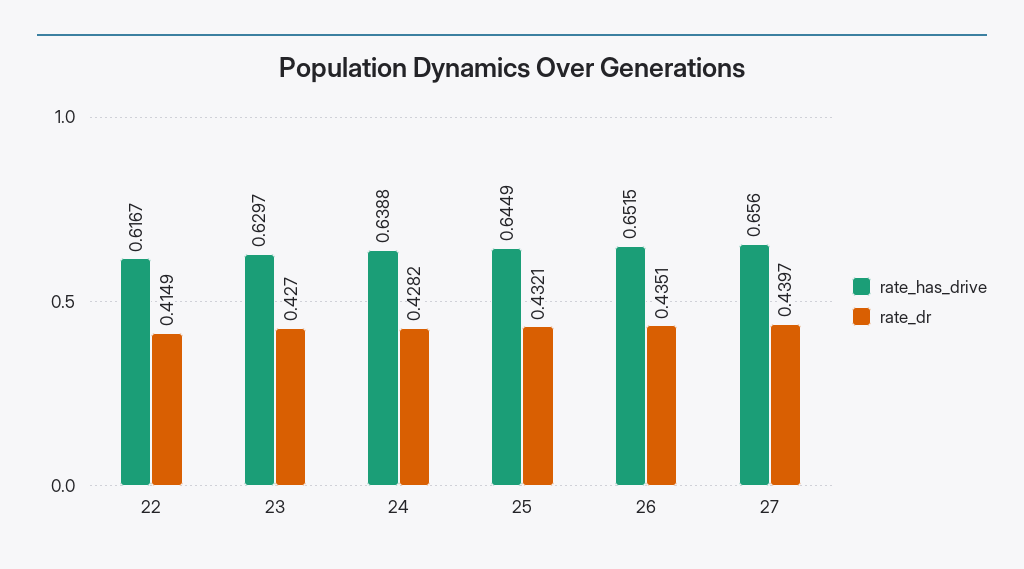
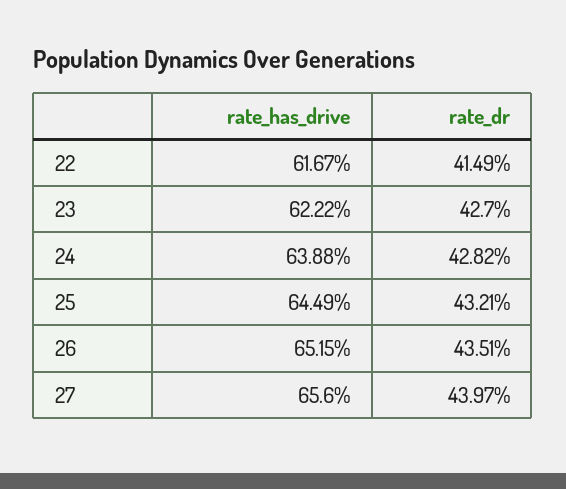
  {
    "rate_has_drive": {
      "22": 0.6167,
-     "23": 0.6297,
+     "23": 0.6222,
      "24": 0.6388,
      "25": 0.6449,
      "26": 0.6515,
      "27": 0.656
    },
    "rate_dr": {
      "22": 0.4149,
      "23": 0.427,
      "24": 0.4282,
      "25": 0.4321,
      "26": 0.4351,
      "27": 0.4397
    }
  }

